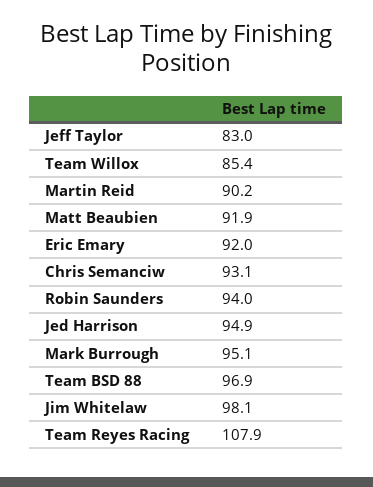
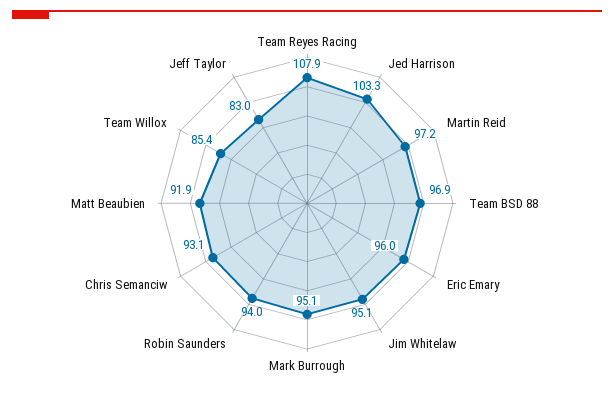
  {
    "Jeff Taylor": 83,
    "Team Willox": 85.4,
-   "Martin Reid": 90.2,
+   "Martin Reid": 97.2,
    "Matt Beaubien": 91.9,
-   "Eric Emary": 92,
+   "Eric Emary": 96,
    "Chris Semanciw": 93.1,
    "Robin Saunders": 94,
-   "Jed Harrison": 94.9,
+   "Jed Harrison": 103.3,
    "Mark Burrough": 95.1,
    "Team BSD 88": 96.9,
-   "Jim Whitelaw": 98.1,
+   "Jim Whitelaw": 95.1,
    "Team Reyes Racing": 107.9
  }

